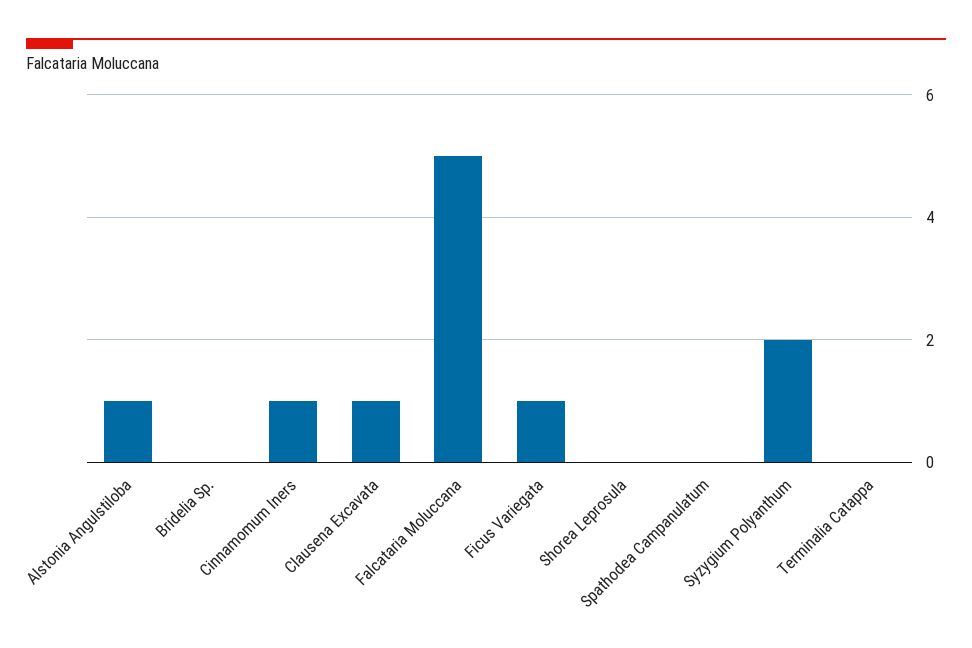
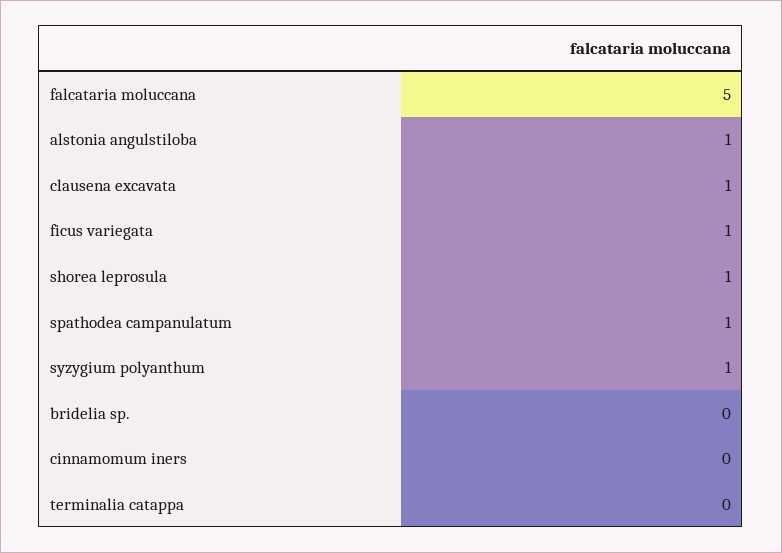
  {
    "Alstonia Angulstiloba": 1,
    "Bridelia Sp.": 0,
-   "Cinnamomum Iners": 1,
+   "Cinnamomum Iners": 0,
    "Clausena Excavata": 1,
    "Falcataria Moluccana": 5,
    "Ficus Variegata": 1,
-   "Shorea Leprosula": 0,
+   "Shorea Leprosula": 1,
-   "Spathodea Campanulatum": 0,
+   "Spathodea Campanulatum": 1,
-   "Syzygium Polyanthum": 2,
+   "Syzygium Polyanthum": 1,
    "Terminalia Catappa": 0
  }

